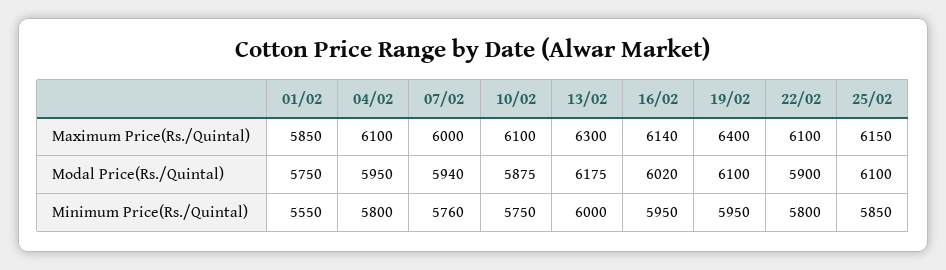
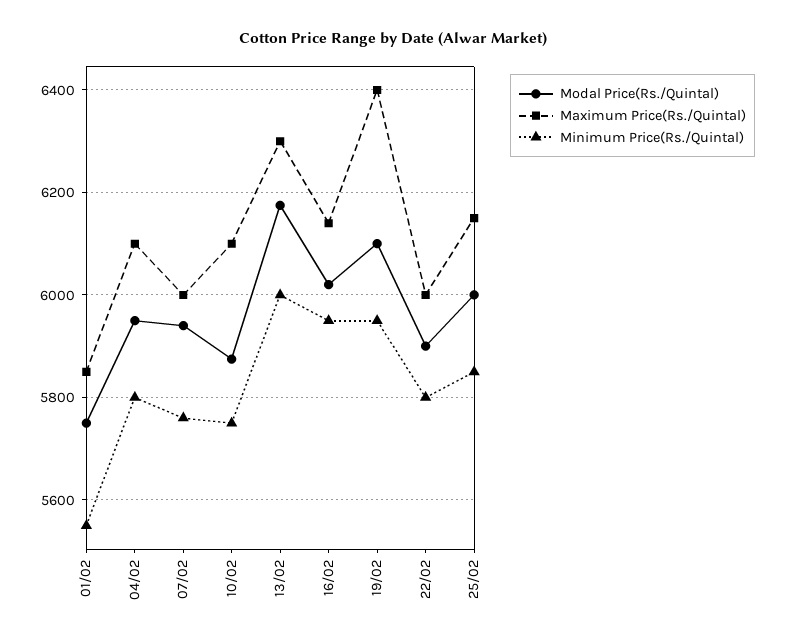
  {
    "Maximum Price(Rs./Quintal)": {
      "01/02": 5850,
      "04/02": 6100,
      "07/02": 6000,
      "10/02": 6100,
      "13/02": 6300,
      "16/02": 6140,
      "19/02": 6400,
-     "22/02": 6100,
+     "22/02": 6000,
      "25/02": 6150
    },
    "Modal Price(Rs./Quintal)": {
      "01/02": 5750,
      "04/02": 5950,
      "07/02": 5940,
      "10/02": 5875,
      "13/02": 6175,
      "16/02": 6020,
      "19/02": 6100,
      "22/02": 5900,
-     "25/02": 6100
+     "25/02": 6000
    },
    "Minimum Price(Rs./Quintal)": {
      "01/02": 5550,
      "04/02": 5800,
      "07/02": 5760,
      "10/02": 5750,
      "13/02": 6000,
      "16/02": 5950,
      "19/02": 5950,
      "22/02": 5800,
      "25/02": 5850
    }
  }

